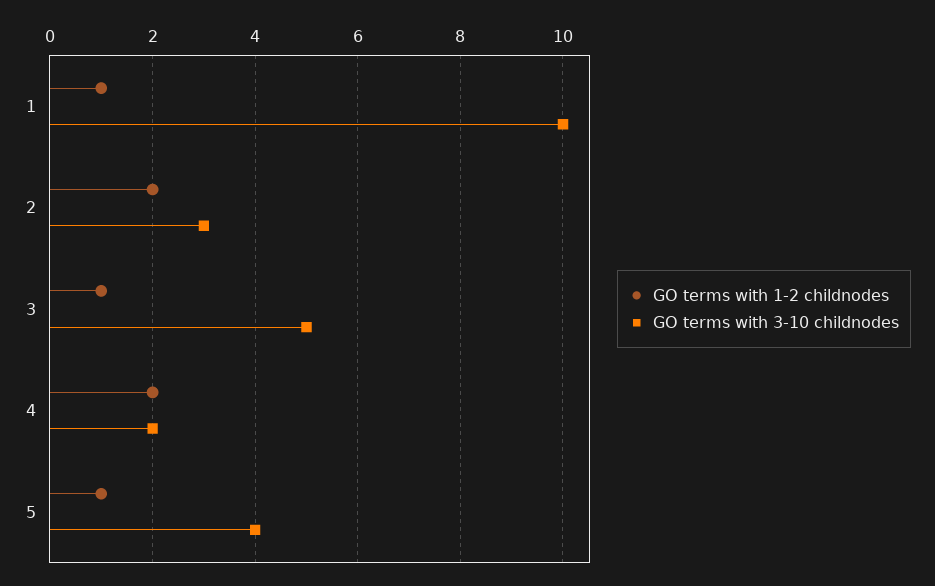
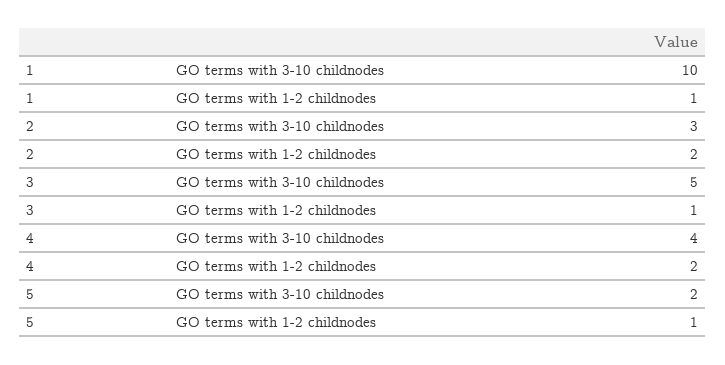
  {
    "GO terms with 1-2 childnodes": {
      "1": 1,
      "2": 2,
      "3": 1,
      "4": 2,
      "5": 1
    },
    "GO terms with 3-10 childnodes": {
      "1": 10,
      "2": 3,
      "3": 5,
-     "4": 2,
+     "4": 4,
-     "5": 4
+     "5": 2
    }
  }

